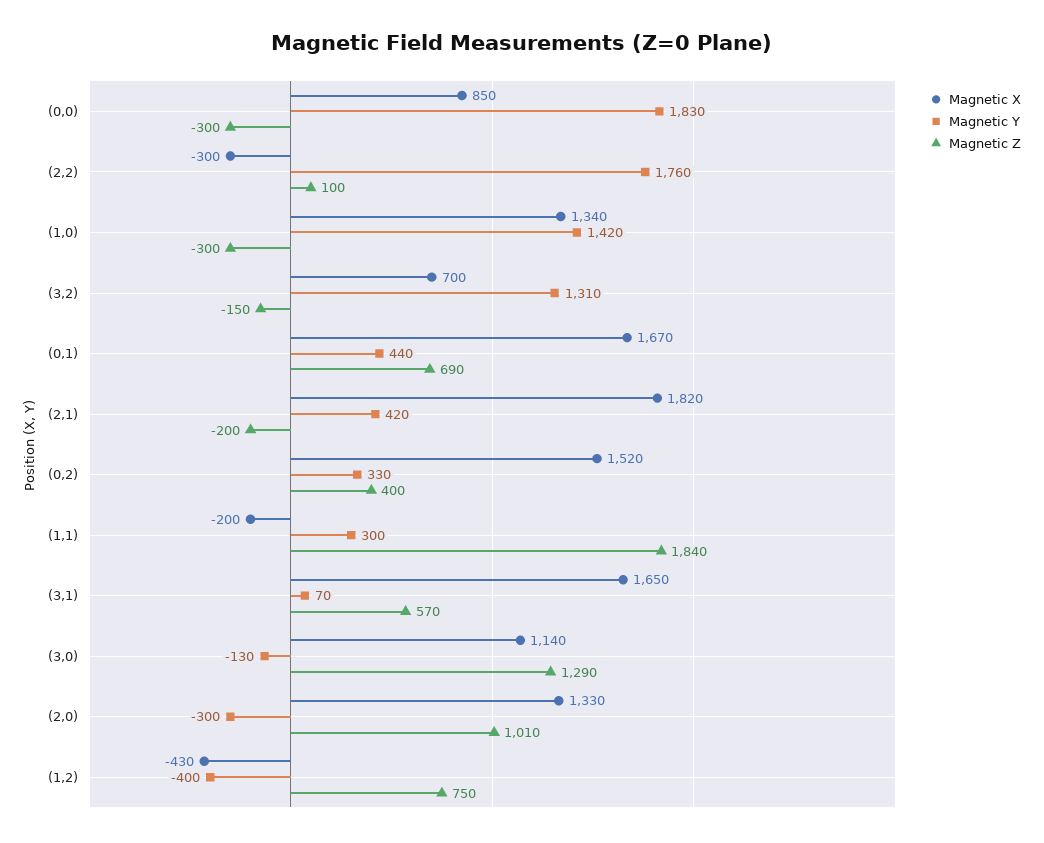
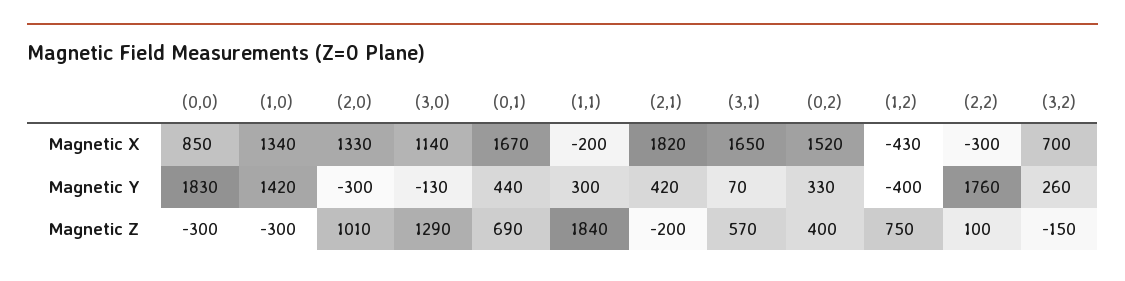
  {
    "Magnetic X": {
      "(0,0)": 850,
      "(2,2)": -300,
      "(1,0)": 1340,
      "(3,2)": 700,
      "(0,1)": 1670,
      "(2,1)": 1820,
      "(0,2)": 1520,
      "(1,1)": -200,
      "(3,1)": 1650,
      "(3,0)": 1140,
      "(2,0)": 1330,
      "(1,2)": -430
    },
    "Magnetic Y": {
      "(0,0)": 1830,
      "(2,2)": 1760,
      "(1,0)": 1420,
-     "(3,2)": 1310,
+     "(3,2)": 260,
      "(0,1)": 440,
      "(2,1)": 420,
      "(0,2)": 330,
      "(1,1)": 300,
      "(3,1)": 70,
      "(3,0)": -130,
      "(2,0)": -300,
      "(1,2)": -400
    },
    "Magnetic Z": {
      "(0,0)": -300,
      "(2,2)": 100,
      "(1,0)": -300,
      "(3,2)": -150,
      "(0,1)": 690,
      "(2,1)": -200,
      "(0,2)": 400,
      "(1,1)": 1840,
      "(3,1)": 570,
      "(3,0)": 1290,
      "(2,0)": 1010,
      "(1,2)": 750
    }
  }

